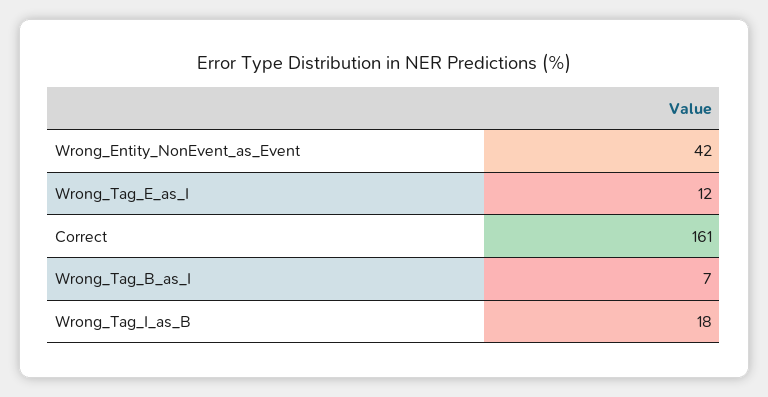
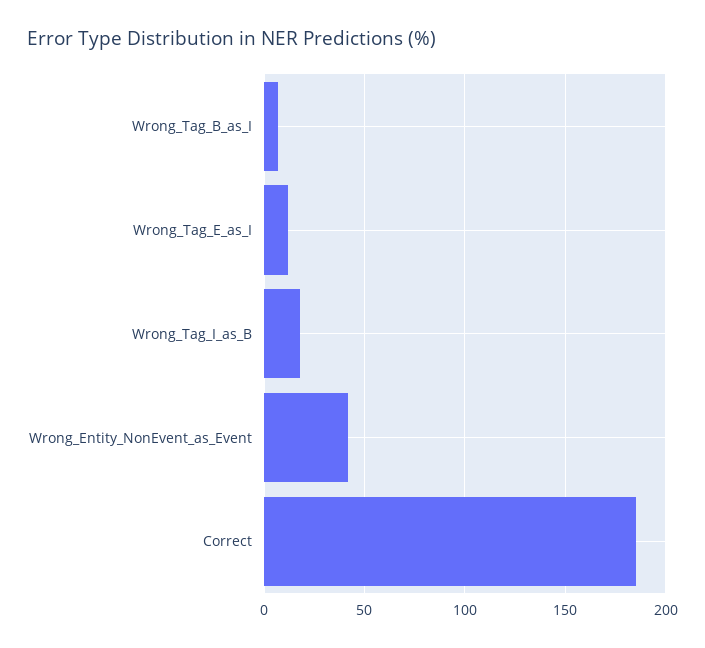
  {
    "Wrong_Entity_NonEvent_as_Event": 42,
    "Wrong_Tag_E_as_I": 12,
-   "Correct": 161,
+   "Correct": 185,
    "Wrong_Tag_B_as_I": 7,
    "Wrong_Tag_I_as_B": 18
  }

